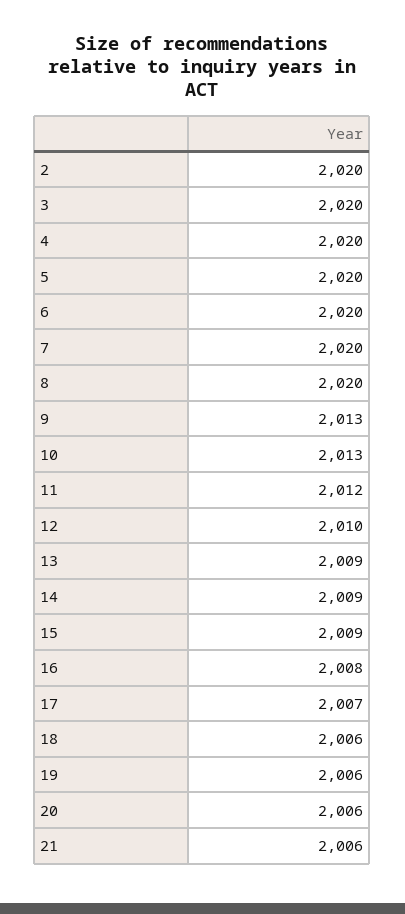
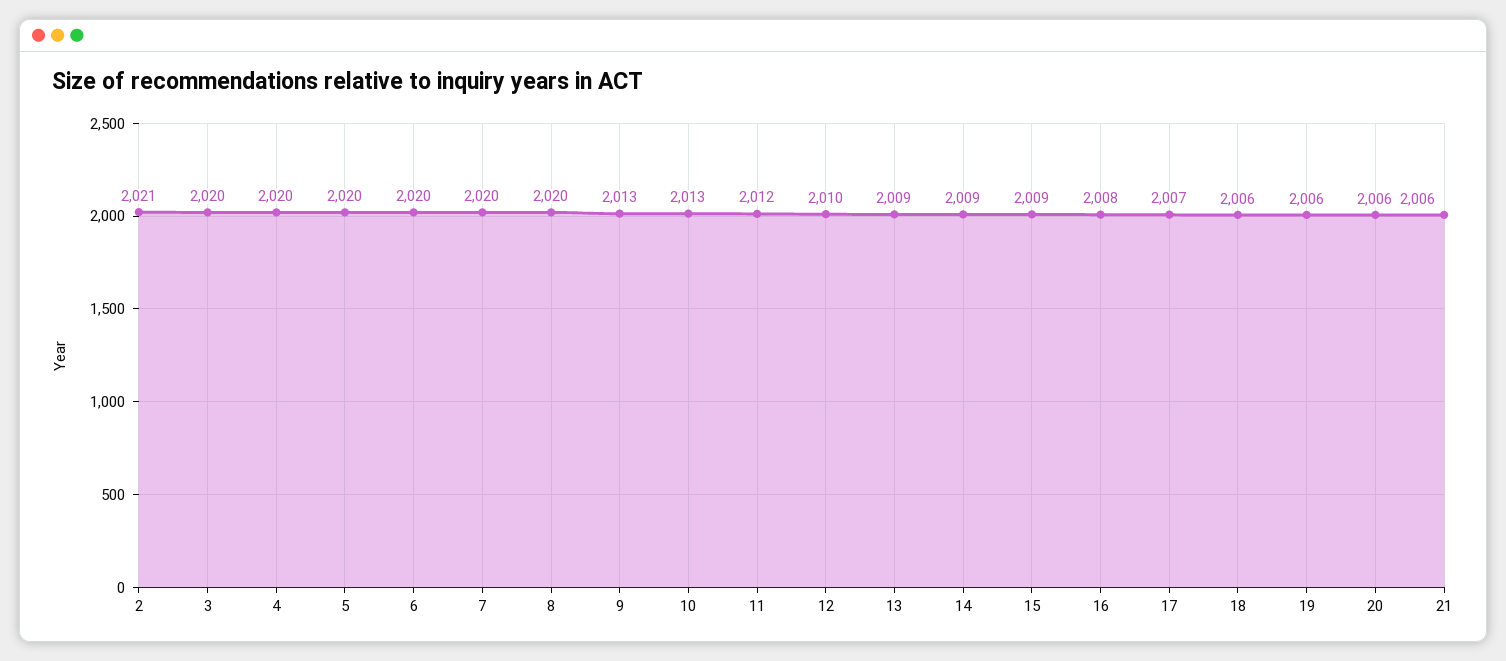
  {
-   "2": 2020,
+   "2": 2021,
    "3": 2020,
    "4": 2020,
    "5": 2020,
    "6": 2020,
    "7": 2020,
    "8": 2020,
    "9": 2013,
    "10": 2013,
    "11": 2012,
    "12": 2010,
    "13": 2009,
    "14": 2009,
    "15": 2009,
    "16": 2008,
    "17": 2007,
    "18": 2006,
    "19": 2006,
    "20": 2006,
    "21": 2006
  }

